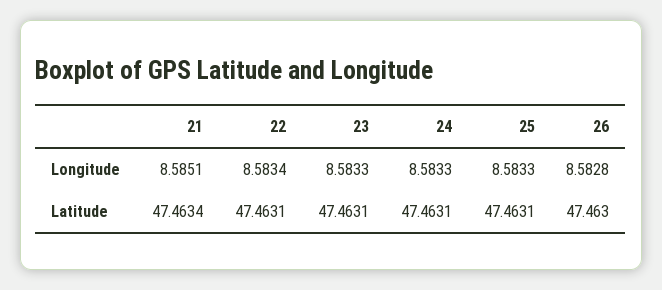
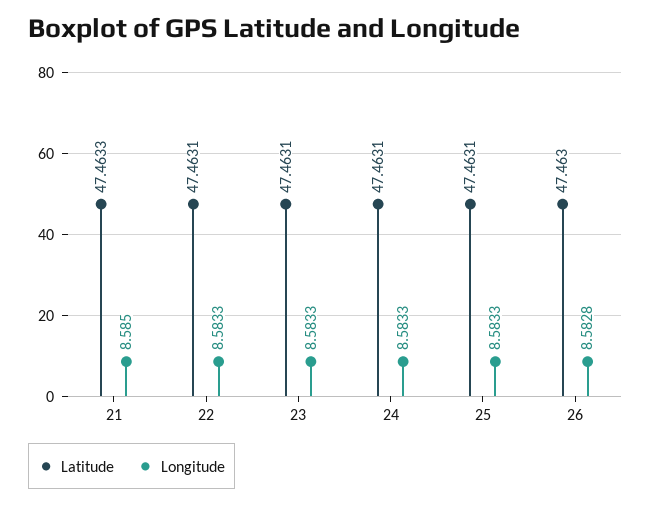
  {
    "Longitude": {
-     "21": 8.5851,
+     "21": 8.585,
-     "22": 8.5834,
+     "22": 8.5833,
      "23": 8.5833,
      "24": 8.5833,
      "25": 8.5833,
      "26": 8.5828
    },
    "Latitude": {
-     "21": 47.4634,
+     "21": 47.4633,
      "22": 47.4631,
      "23": 47.4631,
      "24": 47.4631,
      "25": 47.4631,
      "26": 47.463
    }
  }

